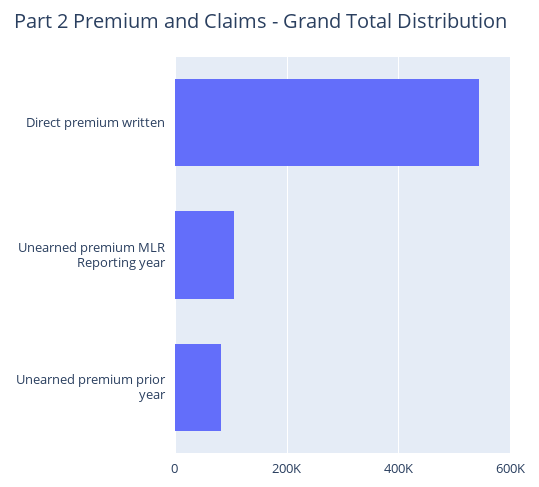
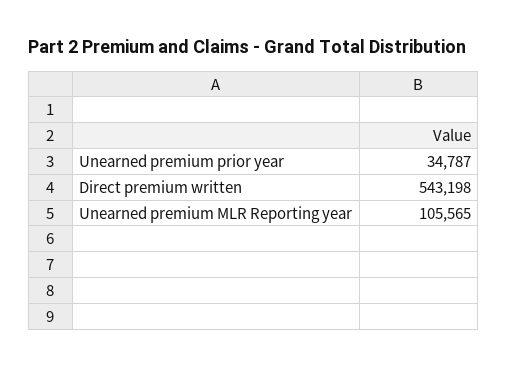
  {
    "Direct premium written": 543198,
    "Unearned premium MLR Reporting year": 105565,
-   "Unearned premium prior year": 80000
+   "Unearned premium prior year": 34787
  }

